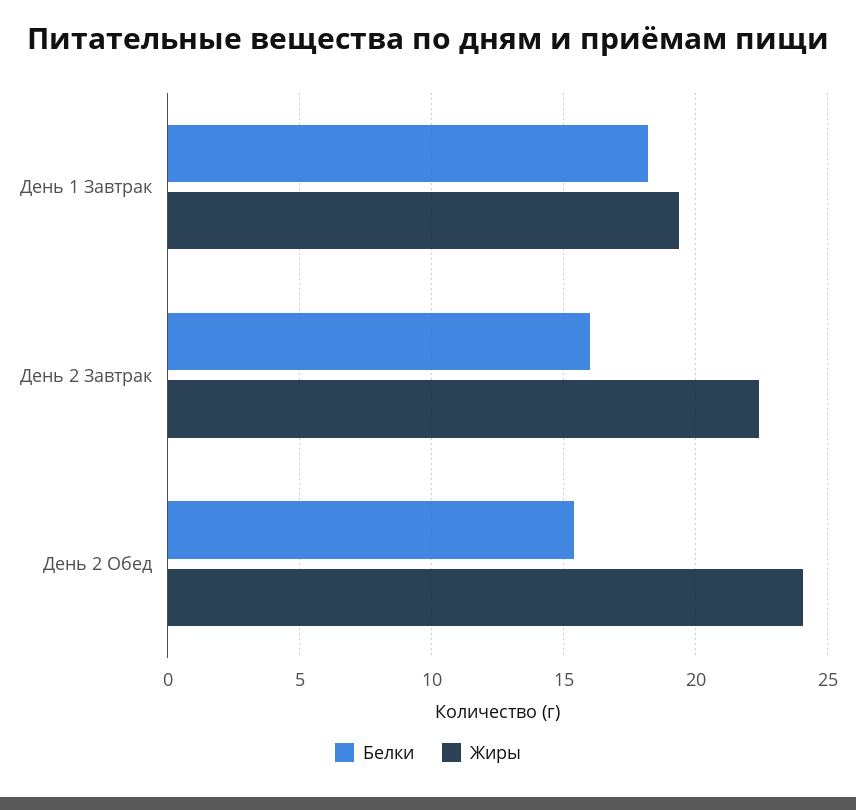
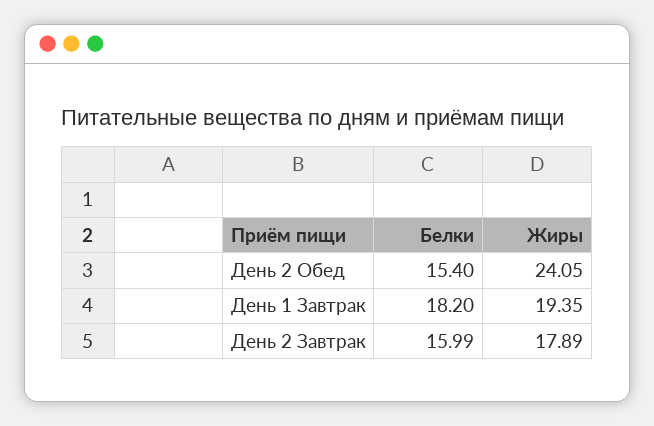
  {
    "Белки": {
      "День 1 Завтрак": 18.2,
      "День 2 Завтрак": 15.99,
      "День 2 Обед": 15.4
    },
    "Жиры": {
      "День 1 Завтрак": 19.35,
-     "День 2 Завтрак": 22.5,
+     "День 2 Завтрак": 17.89,
      "День 2 Обед": 24.05
    }
  }

